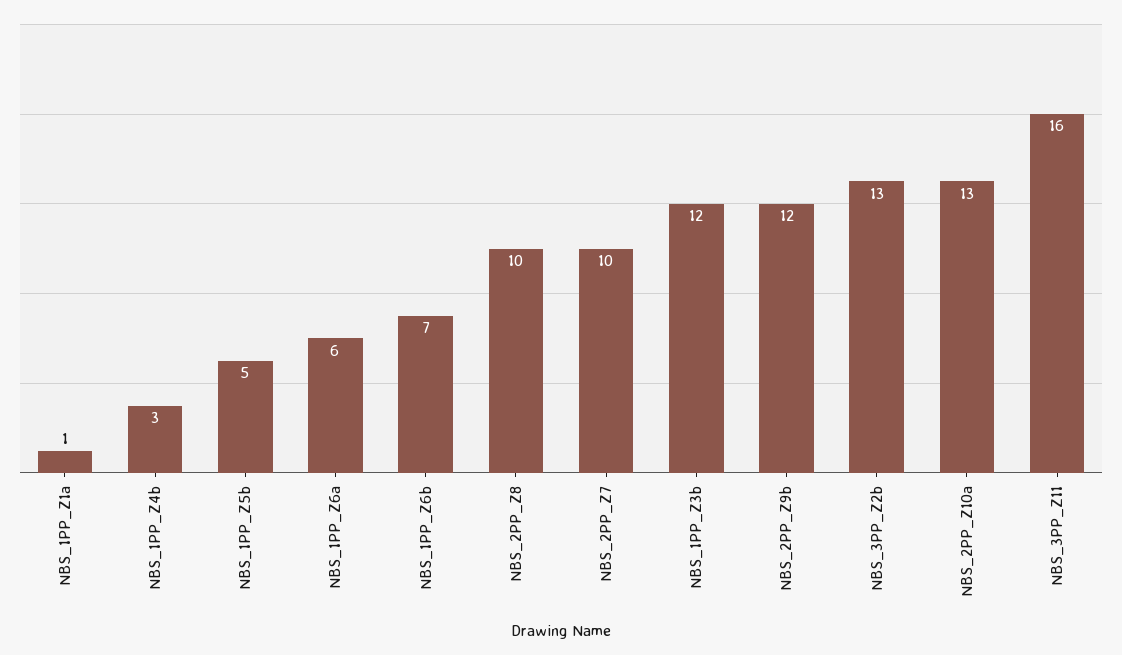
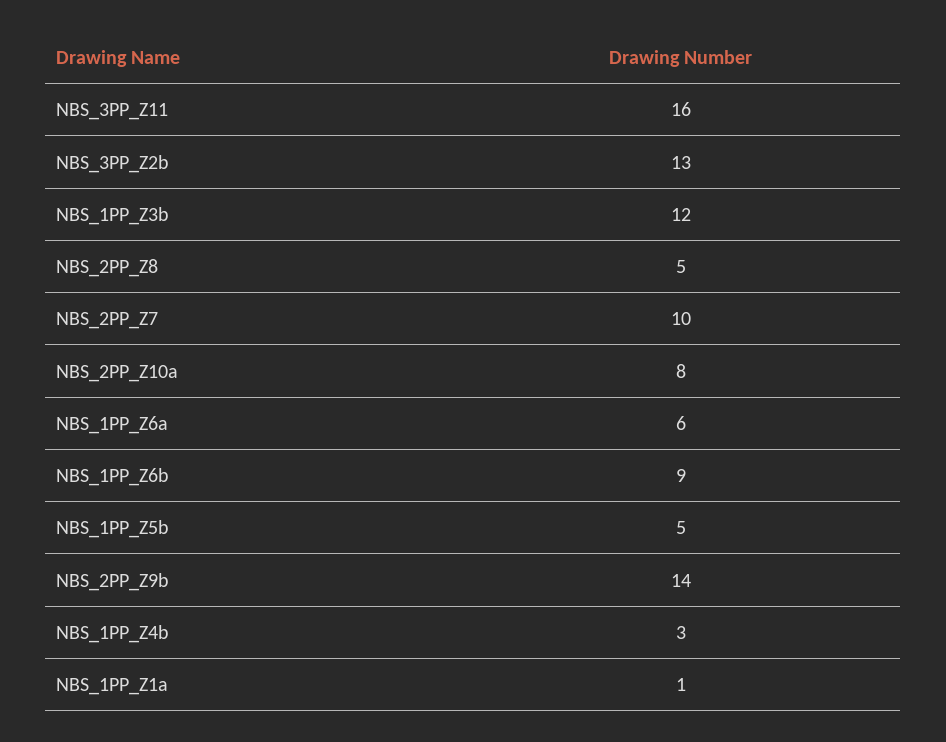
  {
    "NBS_1PP_Z1a": 1,
    "NBS_1PP_Z4b": 3,
    "NBS_1PP_Z5b": 5,
    "NBS_1PP_Z6a": 6,
-   "NBS_1PP_Z6b": 7,
+   "NBS_1PP_Z6b": 9,
-   "NBS_2PP_Z8": 10,
+   "NBS_2PP_Z8": 5,
    "NBS_2PP_Z7": 10,
    "NBS_1PP_Z3b": 12,
-   "NBS_2PP_Z9b": 12,
+   "NBS_2PP_Z9b": 14,
    "NBS_3PP_Z2b": 13,
-   "NBS_2PP_Z10a": 13,
+   "NBS_2PP_Z10a": 8,
    "NBS_3PP_Z11": 16
  }

